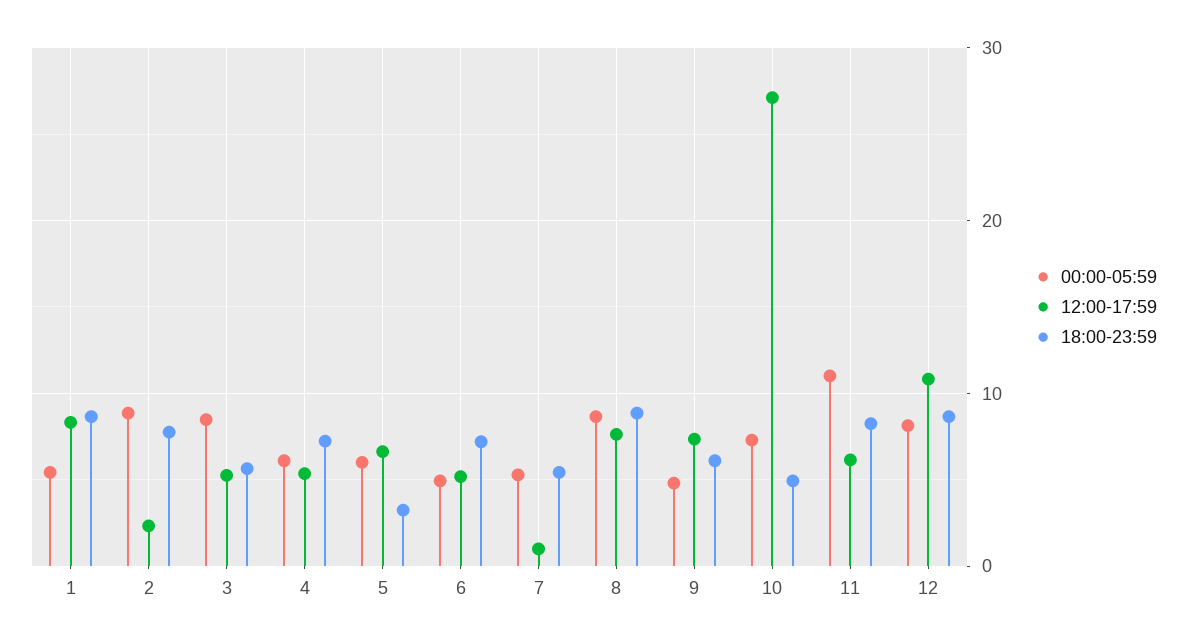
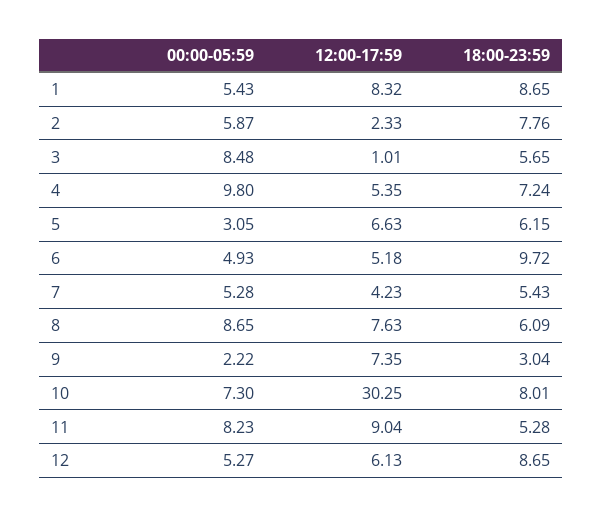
  {
    "00:00-05:59": {
      "1": 5.43,
-     "2": 9,
+     "2": 5.87,
      "3": 8.48,
-     "4": 6,
+     "4": 9.8,
-     "5": 6,
+     "5": 3.05,
      "6": 4.93,
      "7": 5.28,
      "8": 8.65,
-     "9": 5,
+     "9": 2.22,
      "10": 7.3,
-     "11": 11,
+     "11": 8.23,
-     "12": 8
+     "12": 5.27
    },
    "12:00-17:59": {
      "1": 8.32,
      "2": 2.33,
-     "3": 5,
+     "3": 1.01,
      "4": 5.35,
      "5": 6.63,
      "6": 5.18,
-     "7": 1,
+     "7": 4.23,
      "8": 7.63,
      "9": 7.35,
-     "10": 27,
+     "10": 30.25,
-     "11": 6,
+     "11": 9.04,
-     "12": 11
+     "12": 6.13
    },
    "18:00-23:59": {
      "1": 8.65,
      "2": 7.76,
      "3": 5.65,
      "4": 7.24,
-     "5": 3,
+     "5": 6.15,
-     "6": 7,
+     "6": 9.72,
      "7": 5.43,
-     "8": 9,
+     "8": 6.09,
-     "9": 6,
+     "9": 3.04,
-     "10": 5,
+     "10": 8.01,
-     "11": 8,
+     "11": 5.28,
      "12": 8.65
    }
  }

